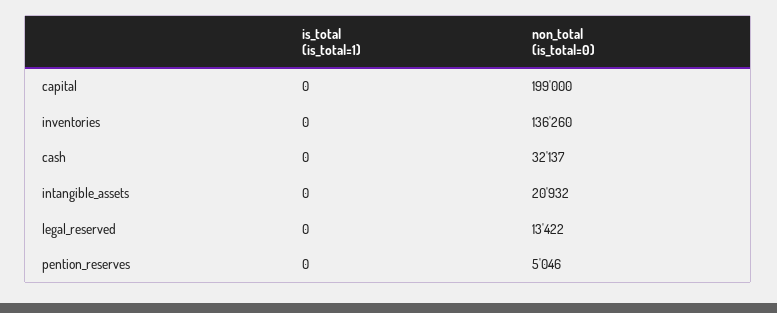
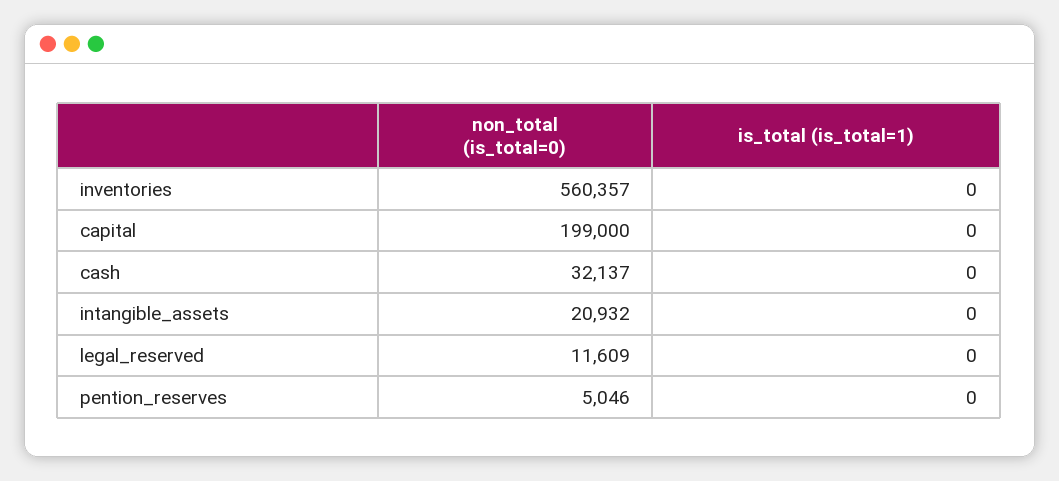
  {
    "is_total (is_total=1)": {
      "capital": 0,
      "inventories": 0,
      "cash": 0,
      "intangible_assets": 0,
      "legal_reserved": 0,
      "pention_reserves": 0
    },
    "non_total (is_total=0)": {
      "capital": 199000,
-     "inventories": 136260,
+     "inventories": 560357,
      "cash": 32137,
      "intangible_assets": 20932,
-     "legal_reserved": 13422,
+     "legal_reserved": 11609,
      "pention_reserves": 5046
    }
  }

